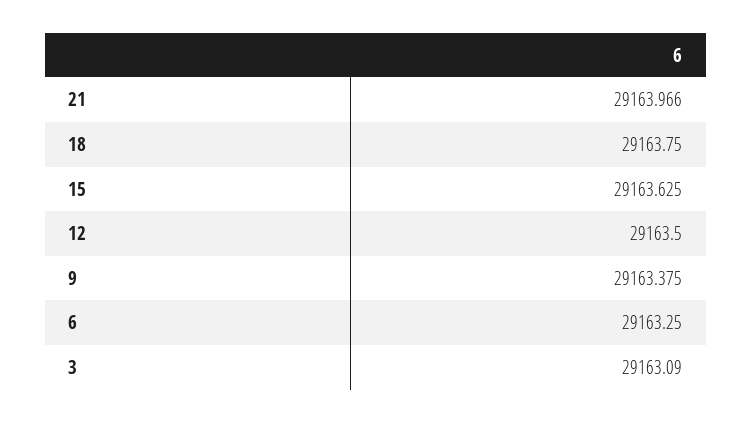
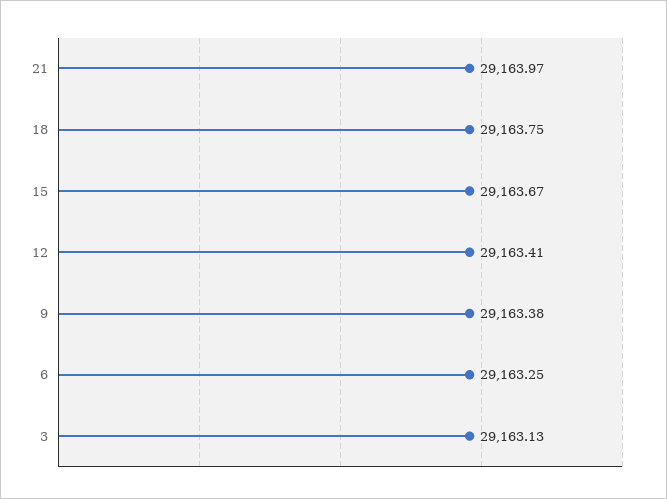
  {
    "21": 29163.966,
    "18": 29163.75,
-   "15": 29163.625,
+   "15": 29163.67,
-   "12": 29163.5,
+   "12": 29163.41,
    "9": 29163.375,
    "6": 29163.25,
-   "3": 29163.09
+   "3": 29163.13
  }

